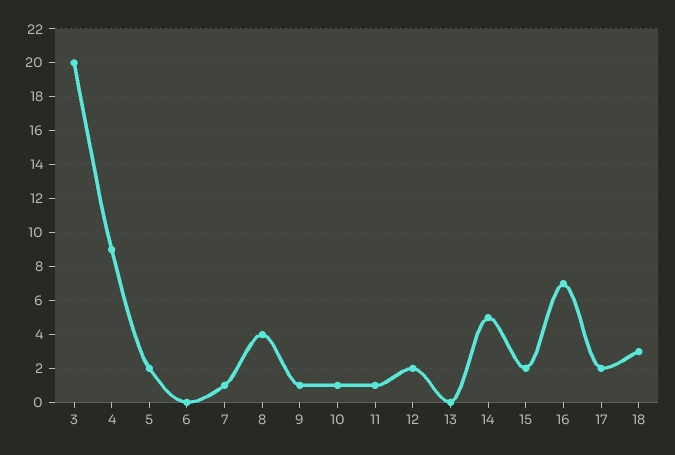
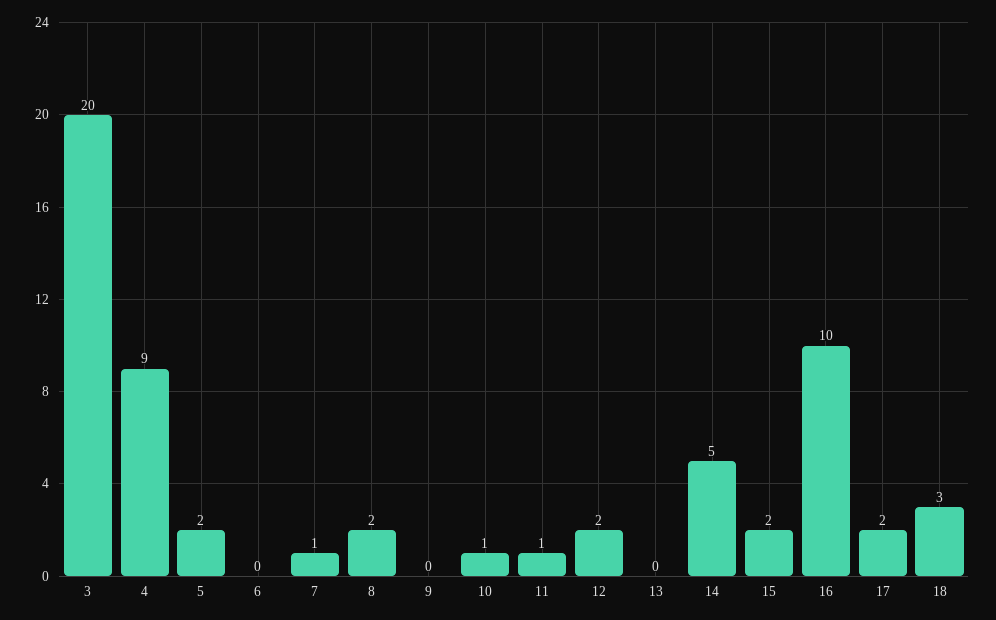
  {
    "3": 20,
    "4": 9,
    "5": 2,
    "6": 0,
    "7": 1,
-   "8": 4,
+   "8": 2,
-   "9": 1,
+   "9": 0,
    "10": 1,
    "11": 1,
    "12": 2,
    "13": 0,
    "14": 5,
    "15": 2,
-   "16": 7,
+   "16": 10,
    "17": 2,
    "18": 3
  }

